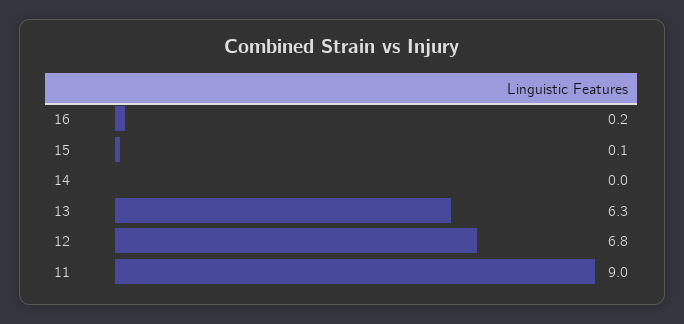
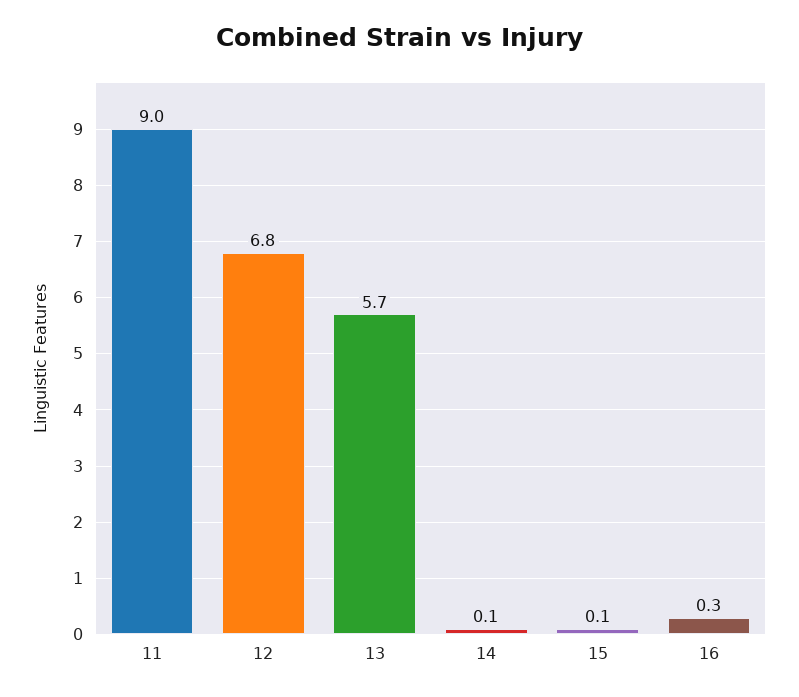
  {
-   "16": 0.2,
+   "16": 0.3,
    "15": 0.1,
-   "14": 0,
+   "14": 0.1,
-   "13": 6.3,
+   "13": 5.7,
    "12": 6.8,
    "11": 9
  }

